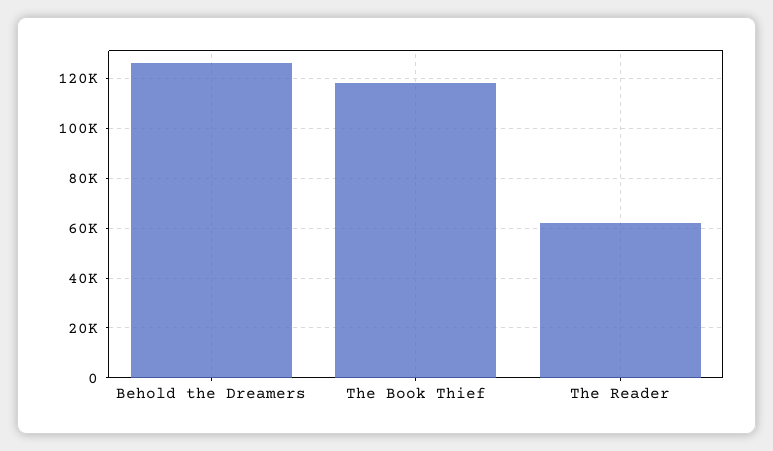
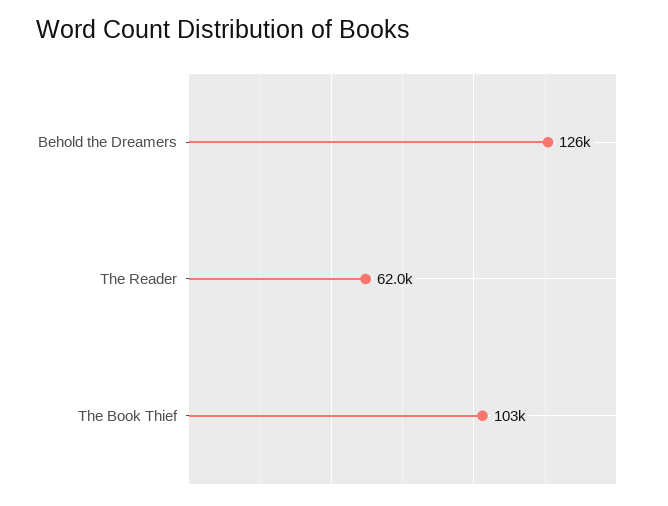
  {
    "Behold the Dreamers": 126000,
-   "The Book Thief": 117500,
+   "The Book Thief": 103000,
    "The Reader": 62000
  }

